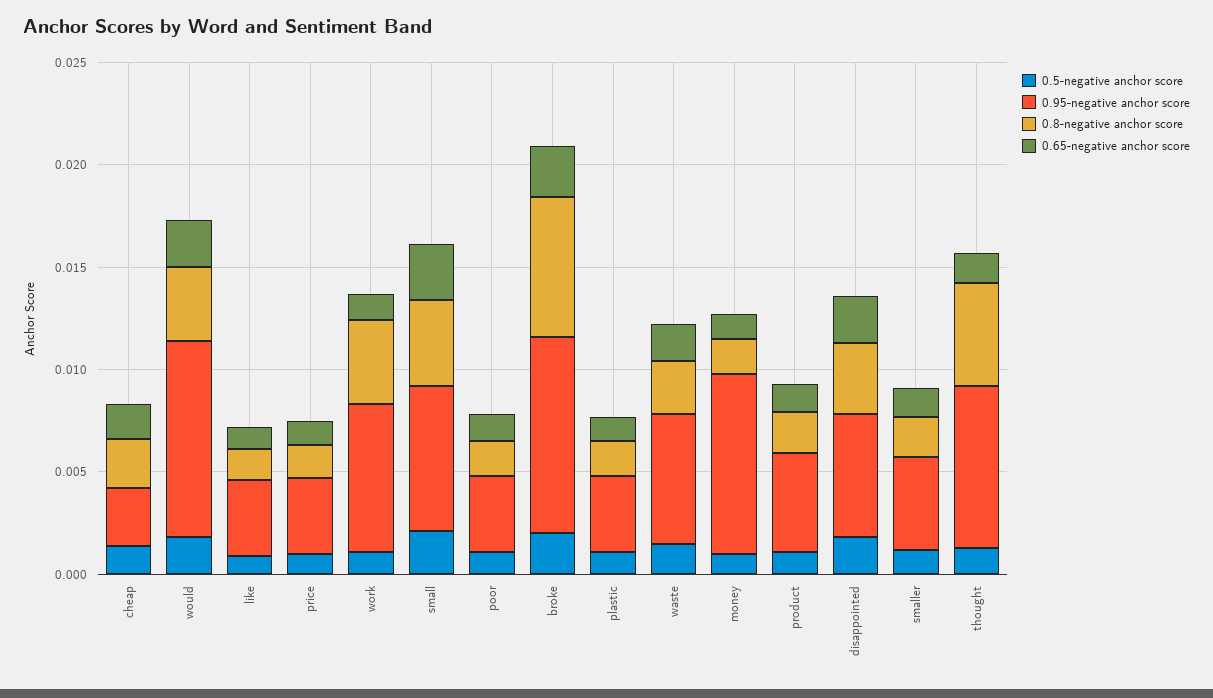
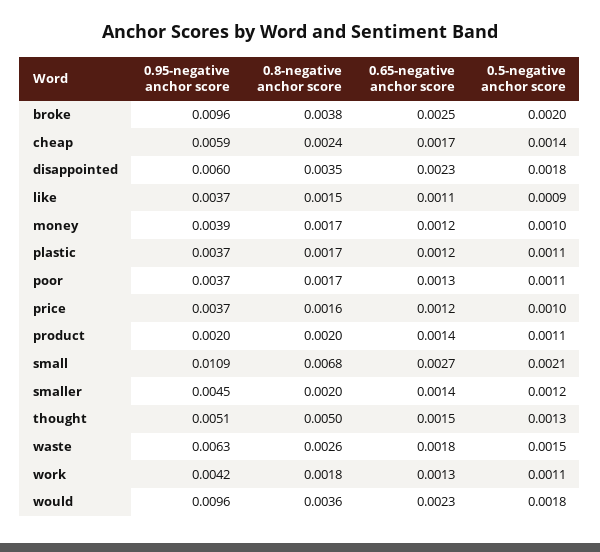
  {
    "0.5-negative anchor score": {
      "cheap": 0.0014,
      "would": 0.0018,
      "like": 0.0009,
      "price": 0.001,
      "work": 0.0011,
      "small": 0.0021,
      "poor": 0.0011,
      "broke": 0.002,
      "plastic": 0.0011,
      "waste": 0.0015,
      "money": 0.001,
      "product": 0.0011,
      "disappointed": 0.0018,
      "smaller": 0.0012,
      "thought": 0.0013
    },
    "0.95-negative anchor score": {
-     "cheap": 0.003,
+     "cheap": 0.0059,
      "would": 0.0096,
      "like": 0.0037,
      "price": 0.0037,
-     "work": 0.007,
+     "work": 0.0042,
-     "small": 0.007,
+     "small": 0.0109,
      "poor": 0.0037,
      "broke": 0.0096,
      "plastic": 0.0037,
      "waste": 0.0063,
-     "money": 0.009,
+     "money": 0.0039,
-     "product": 0.005,
+     "product": 0.002,
      "disappointed": 0.006,
      "smaller": 0.0045,
-     "thought": 0.008
+     "thought": 0.0051
    },
    "0.8-negative anchor score": {
      "cheap": 0.0024,
      "would": 0.0036,
      "like": 0.0015,
      "price": 0.0016,
-     "work": 0.004,
+     "work": 0.0018,
-     "small": 0.004,
+     "small": 0.0068,
      "poor": 0.0017,
-     "broke": 0.007,
+     "broke": 0.0038,
      "plastic": 0.0017,
      "waste": 0.0026,
      "money": 0.0017,
      "product": 0.002,
      "disappointed": 0.0035,
      "smaller": 0.002,
      "thought": 0.005
    },
    "0.65-negative anchor score": {
      "cheap": 0.0017,
      "would": 0.0023,
      "like": 0.0011,
      "price": 0.0012,
      "work": 0.0013,
      "small": 0.0027,
      "poor": 0.0013,
      "broke": 0.0025,
      "plastic": 0.0012,
      "waste": 0.0018,
      "money": 0.0012,
      "product": 0.0014,
      "disappointed": 0.0023,
      "smaller": 0.0014,
      "thought": 0.0015
    }
  }

